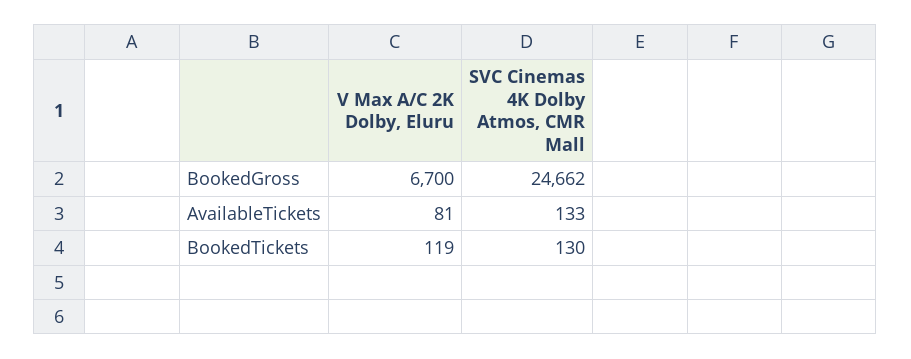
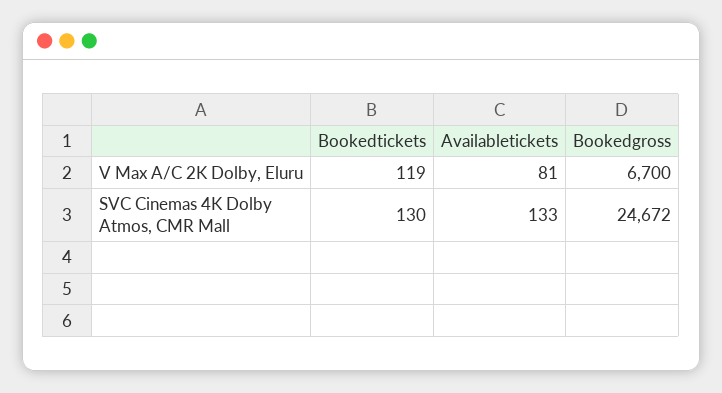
  {
    "V Max A/C 2K Dolby, Eluru": {
      "BookedGross": 6700,
      "AvailableTickets": 81,
      "BookedTickets": 119
    },
    "SVC Cinemas 4K Dolby Atmos, CMR Mall": {
-     "BookedGross": 24662,
+     "BookedGross": 24672,
      "AvailableTickets": 133,
      "BookedTickets": 130
    }
  }

